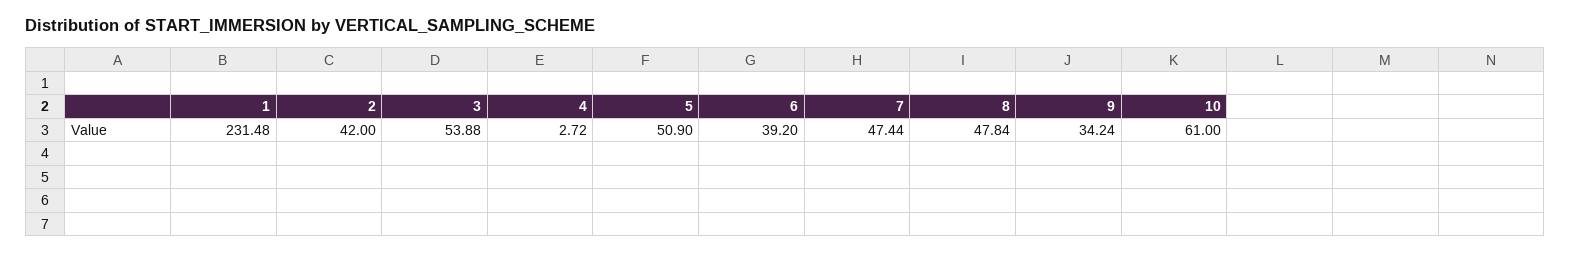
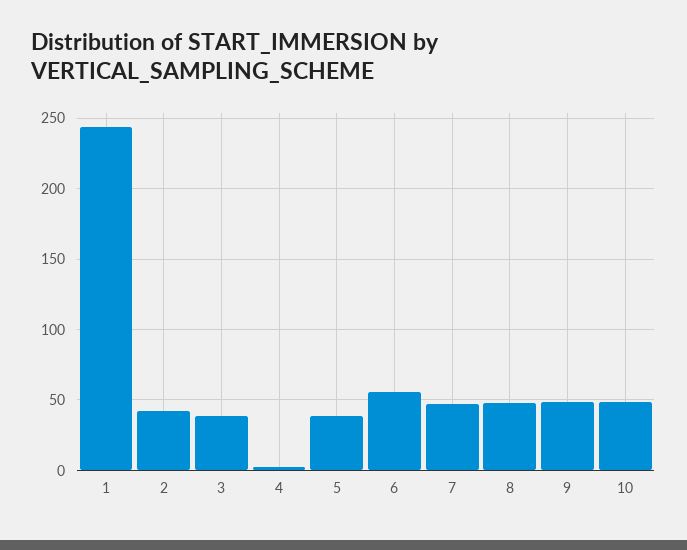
  {
-   "1": 231.48,
+   "1": 245,
    "2": 42,
-   "3": 53.88,
+   "3": 40,
    "4": 2.72,
-   "5": 50.9,
+   "5": 40,
-   "6": 39.2,
+   "6": 55,
    "7": 47.44,
    "8": 47.84,
-   "9": 34.24,
+   "9": 50,
-   "10": 61
+   "10": 50
  }

